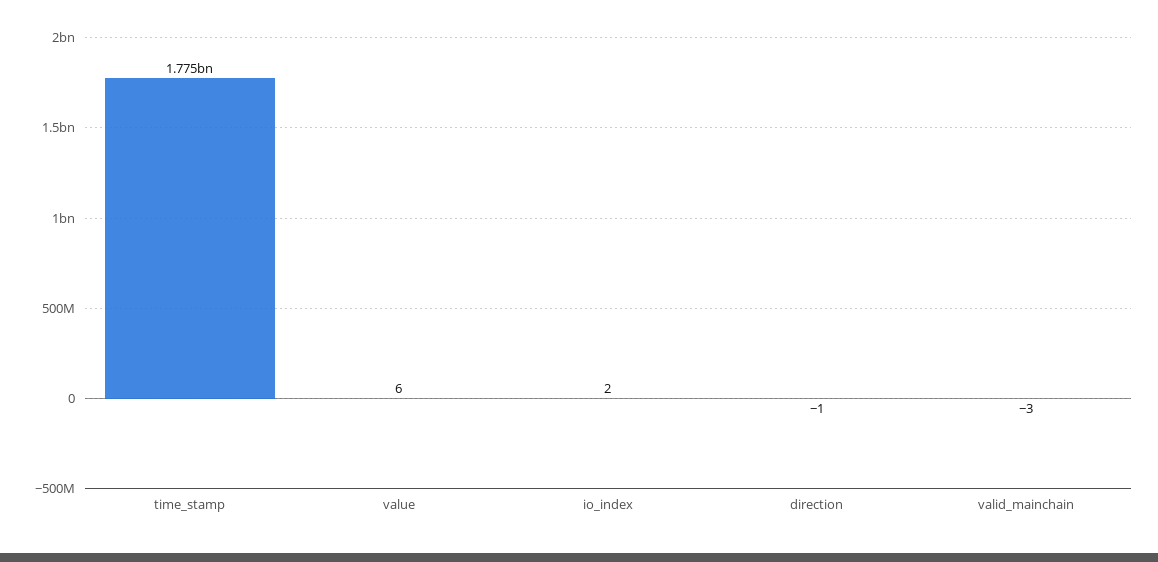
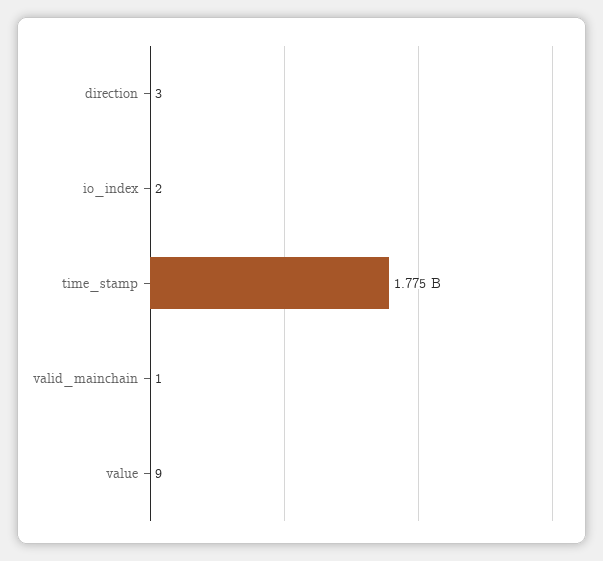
  {
    "time_stamp": 1775000000,
-   "value": 6,
+   "value": 9,
    "io_index": 2,
-   "direction": -1,
+   "direction": 3,
-   "valid_mainchain": -3
+   "valid_mainchain": 1
  }

